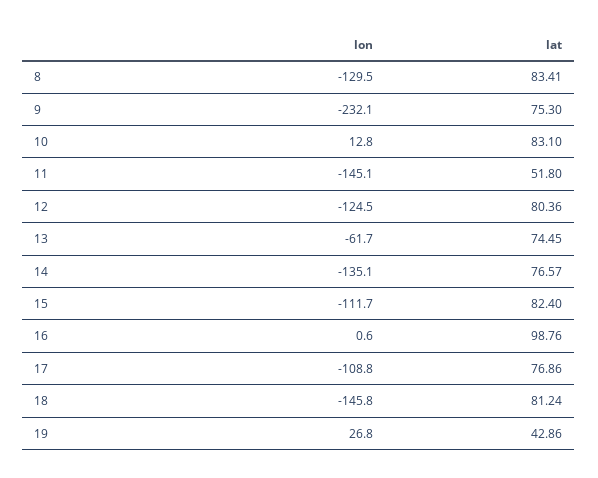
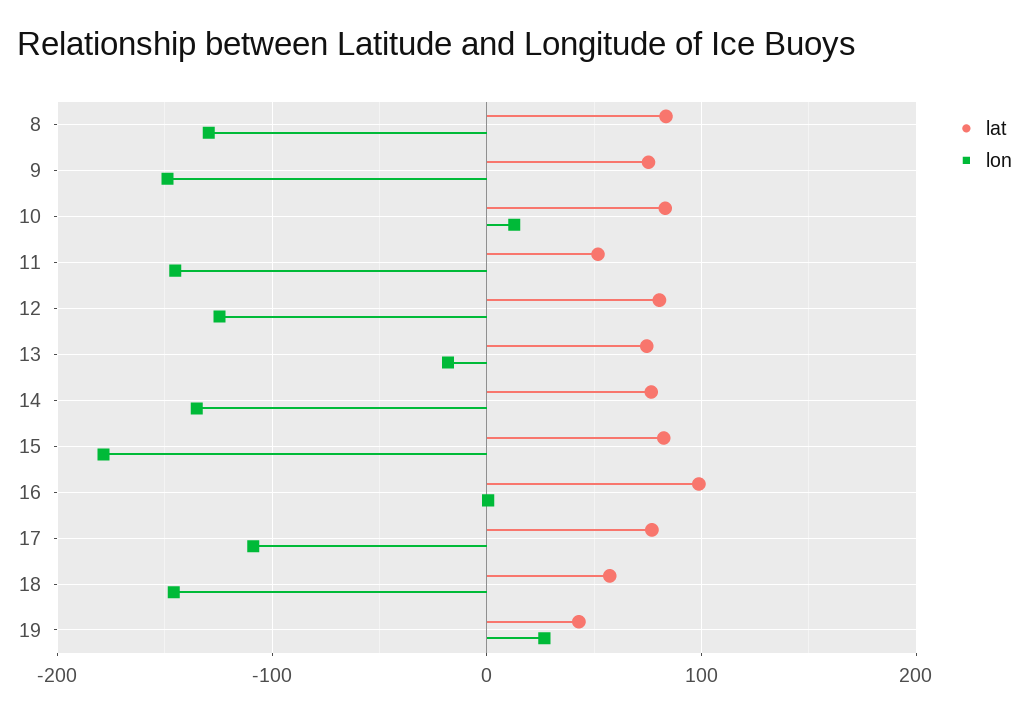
  {
    "lon": {
      "8": -129.5,
-     "9": -232.1,
+     "9": -150,
      "10": 12.8,
      "11": -145.1,
      "12": -124.5,
-     "13": -61.7,
+     "13": -20,
      "14": -135.1,
-     "15": -111.7,
+     "15": -180,
      "16": 0.6,
      "17": -108.8,
      "18": -145.8,
      "19": 26.8
    },
    "lat": {
      "8": 83.41,
      "9": 75.3,
      "10": 83.1,
      "11": 51.8,
      "12": 80.36,
      "13": 74.45,
      "14": 76.57,
      "15": 82.4,
      "16": 98.76,
      "17": 76.86,
-     "18": 81.24,
+     "18": 60,
      "19": 42.86
    }
  }

